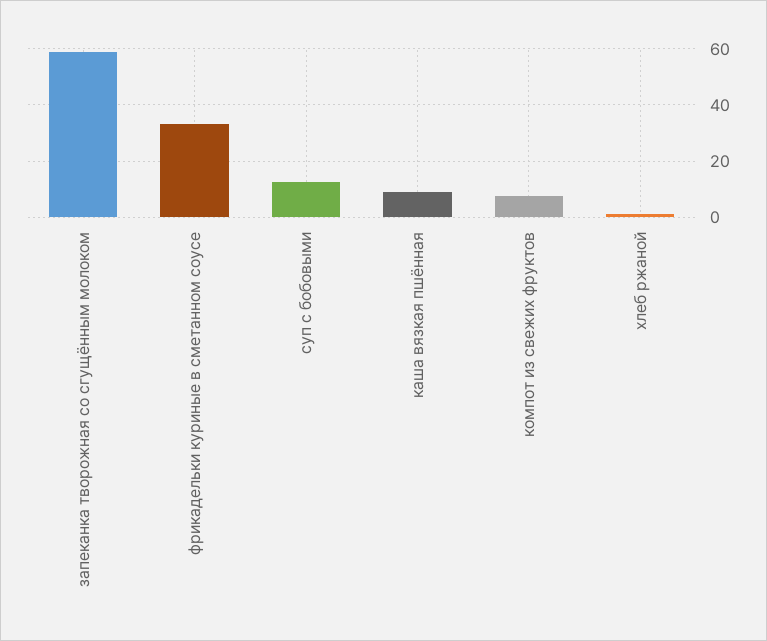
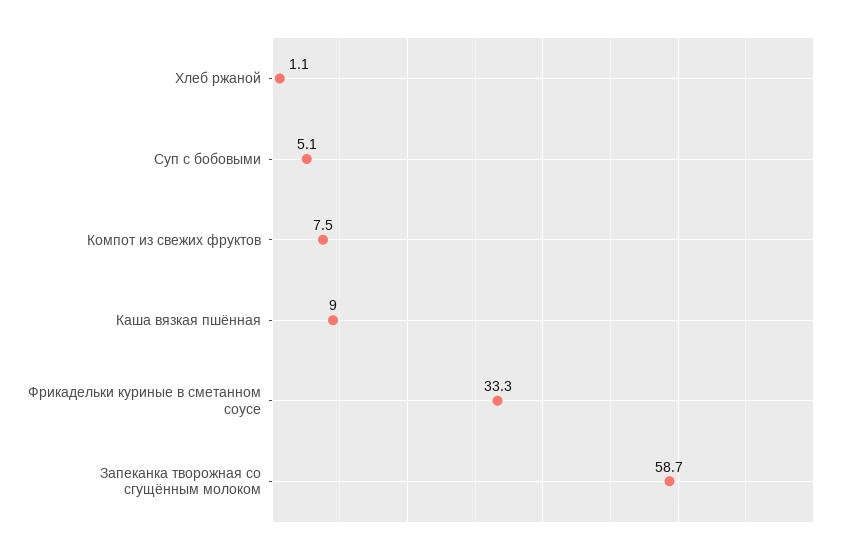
  {
    "запеканка творожная со сгущённым молоком": 58.7,
    "фрикадельки куриные в сметанном соусе": 33.3,
-   "суп с бобовыми": 12.5,
+   "суп с бобовыми": 5.1,
    "каша вязкая пшённая": 9,
    "компот из свежих фруктов": 7.5,
    "хлеб ржаной": 1.1
  }

